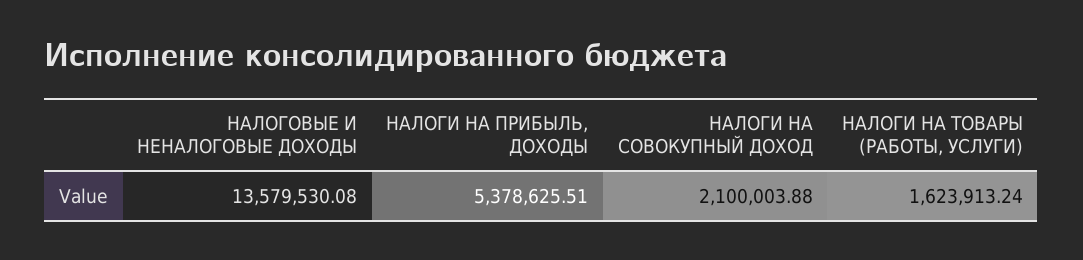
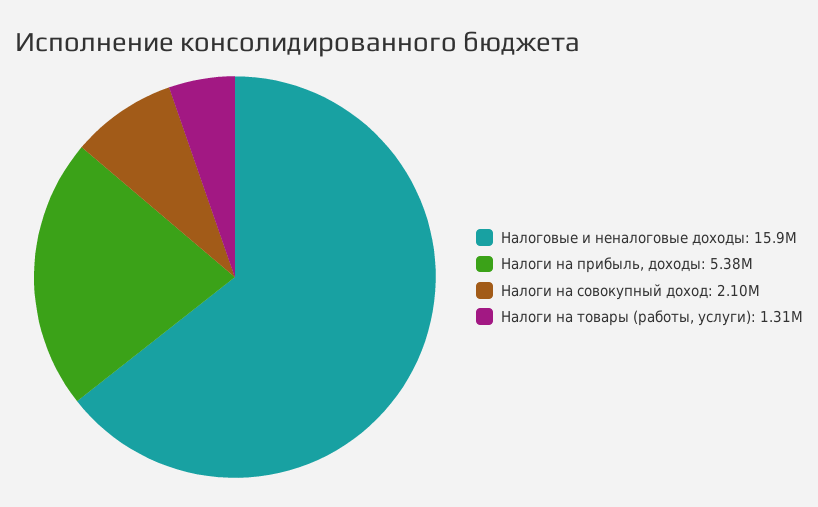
  {
-   "НАЛОГОВЫЕ И НЕНАЛОГОВЫЕ ДОХОДЫ": 13579530.08,
+   "НАЛОГОВЫЕ И НЕНАЛОГОВЫЕ ДОХОДЫ": 15900000,
    "НАЛОГИ НА ПРИБЫЛЬ, ДОХОДЫ": 5378625.51,
    "НАЛОГИ НА СОВОКУПНЫЙ ДОХОД": 2100003.88,
-   "НАЛОГИ НА ТОВАРЫ (РАБОТЫ, УСЛУГИ)": 1623913.24
+   "НАЛОГИ НА ТОВАРЫ (РАБОТЫ, УСЛУГИ)": 1310000
  }

